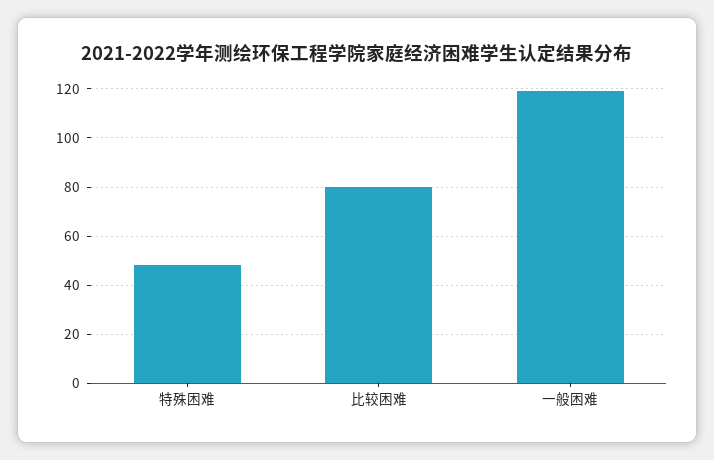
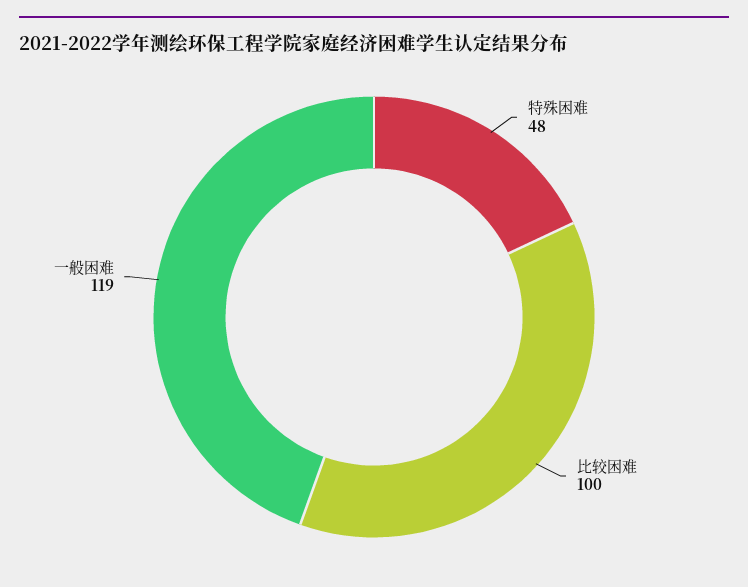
  {
    "特殊困难": 48,
-   "比较困难": 80,
+   "比较困难": 100,
    "一般困难": 119
  }

